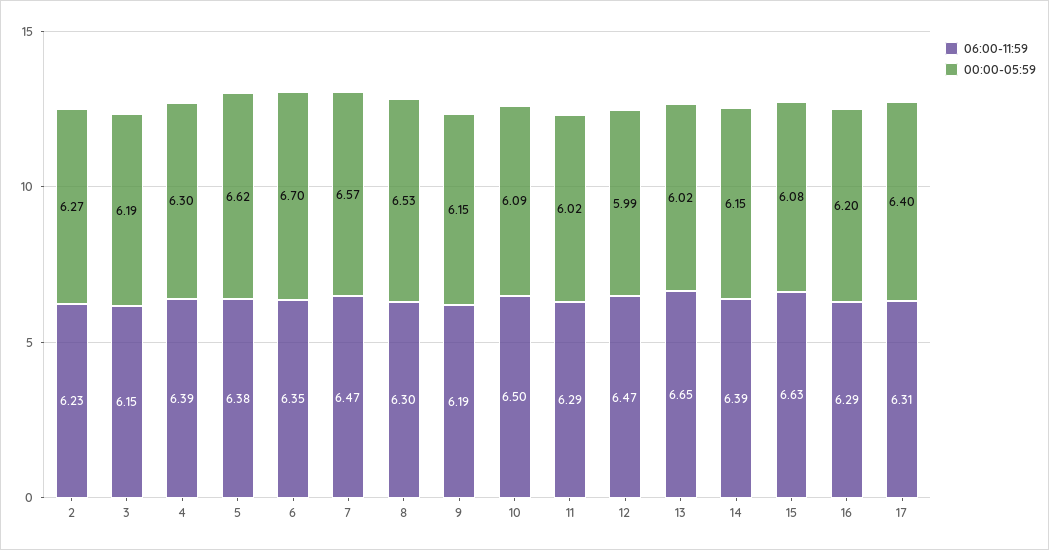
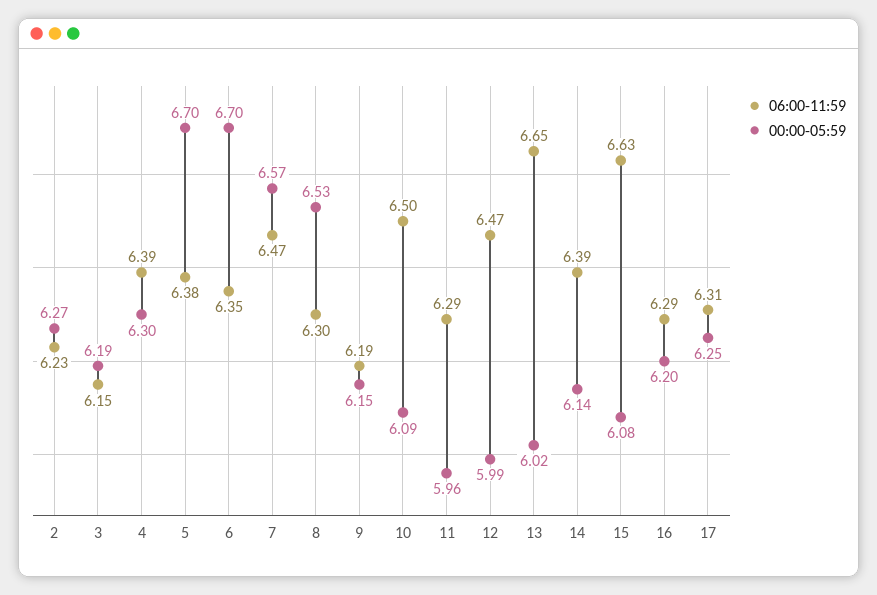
  {
    "06:00-11:59": {
      "2": 6.23,
      "3": 6.15,
      "4": 6.39,
      "5": 6.38,
      "6": 6.35,
      "7": 6.47,
      "8": 6.3,
      "9": 6.19,
      "10": 6.5,
      "11": 6.29,
      "12": 6.47,
      "13": 6.65,
      "14": 6.39,
      "15": 6.63,
      "16": 6.29,
      "17": 6.31
    },
    "00:00-05:59": {
      "2": 6.27,
      "3": 6.19,
      "4": 6.3,
-     "5": 6.62,
+     "5": 6.7,
      "6": 6.7,
      "7": 6.57,
      "8": 6.53,
      "9": 6.15,
      "10": 6.09,
-     "11": 6.02,
+     "11": 5.96,
      "12": 5.99,
      "13": 6.02,
-     "14": 6.15,
+     "14": 6.14,
      "15": 6.08,
      "16": 6.2,
-     "17": 6.4
+     "17": 6.25
    }
  }

